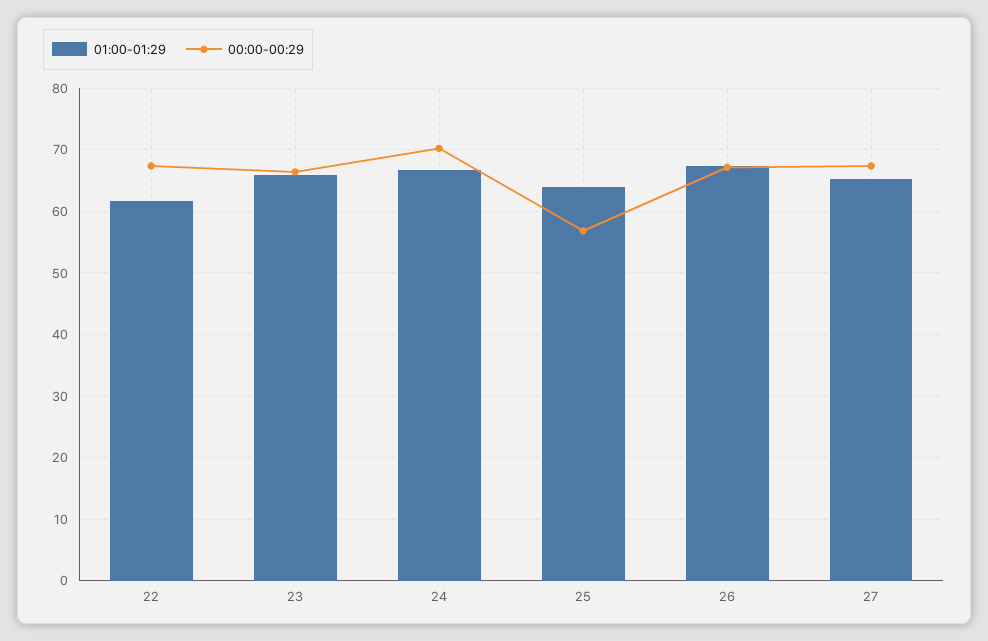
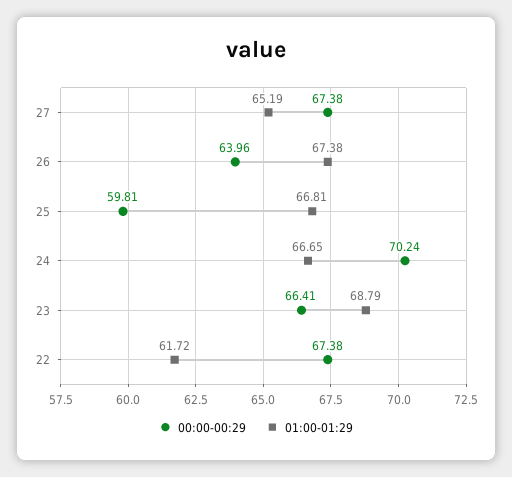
  {
    "01:00-01:29": {
      "22": 61.72,
-     "23": 66,
+     "23": 68.79,
      "24": 66.65,
-     "25": 64,
+     "25": 66.81,
      "26": 67.38,
      "27": 65.19
    },
    "00:00-00:29": {
      "22": 67.38,
      "23": 66.41,
      "24": 70.24,
-     "25": 57,
+     "25": 59.81,
-     "26": 67,
+     "26": 63.96,
      "27": 67.38
    }
  }

